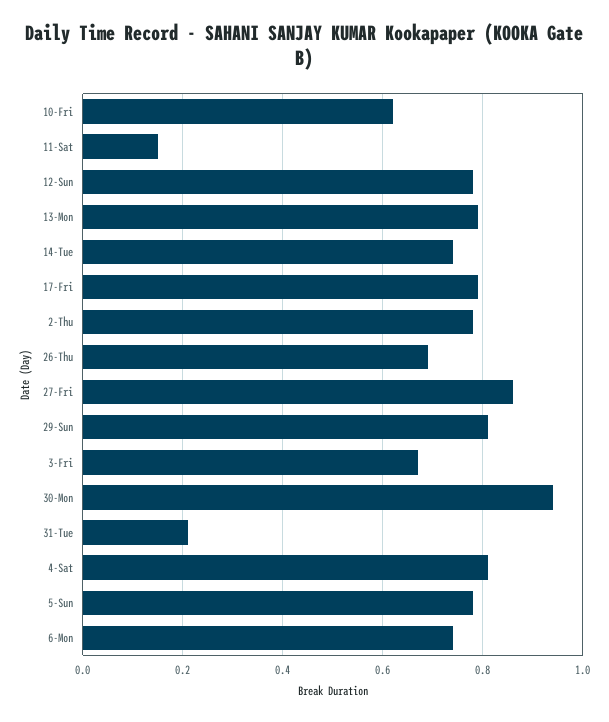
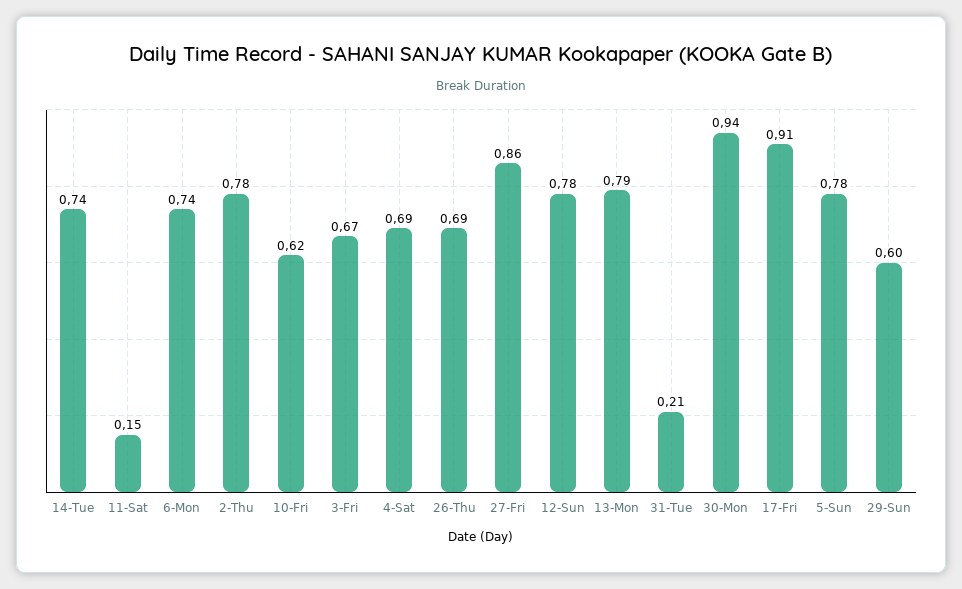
  {
    "10-Fri": 0.62,
    "11-Sat": 0.15,
    "12-Sun": 0.78,
    "13-Mon": 0.79,
    "14-Tue": 0.74,
-   "17-Fri": 0.8,
+   "17-Fri": 0.91,
    "2-Thu": 0.78,
    "26-Thu": 0.69,
    "27-Fri": 0.86,
-   "29-Sun": 0.8,
+   "29-Sun": 0.6,
    "3-Fri": 0.67,
    "30-Mon": 0.94,
    "31-Tue": 0.21,
-   "4-Sat": 0.8,
+   "4-Sat": 0.69,
    "5-Sun": 0.78,
    "6-Mon": 0.74
  }

